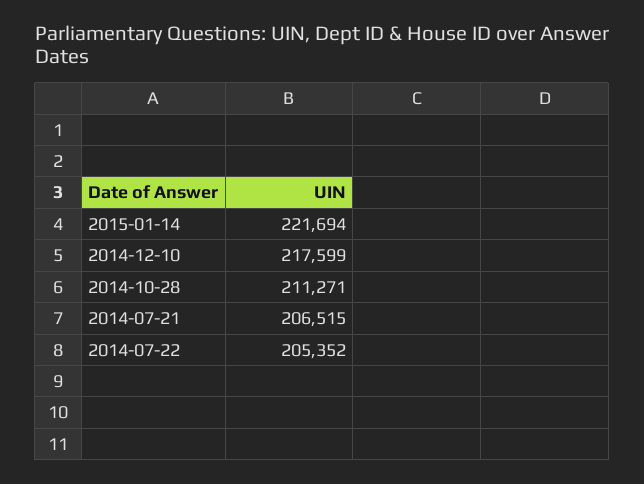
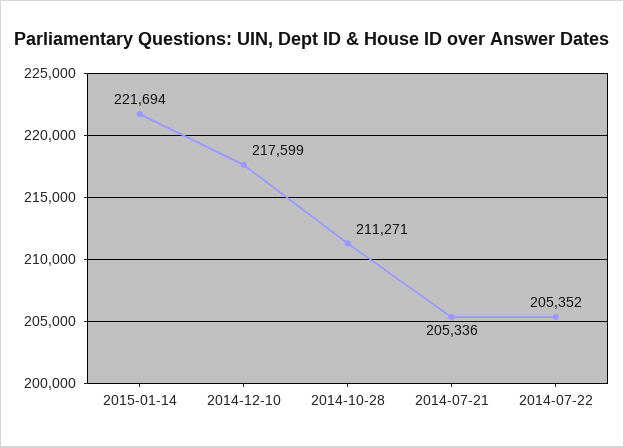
  {
    "2015-01-14": 221694,
    "2014-12-10": 217599,
    "2014-10-28": 211271,
-   "2014-07-21": 206515,
+   "2014-07-21": 205336,
    "2014-07-22": 205352
  }

